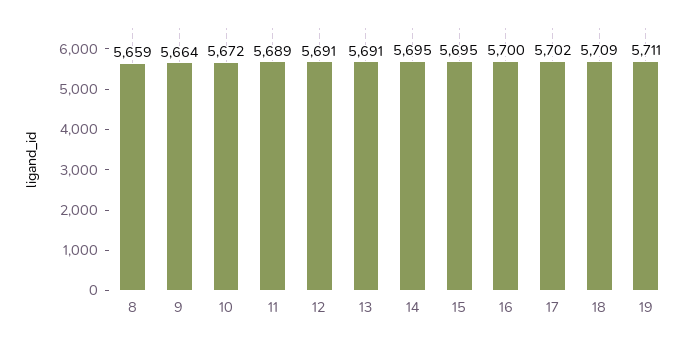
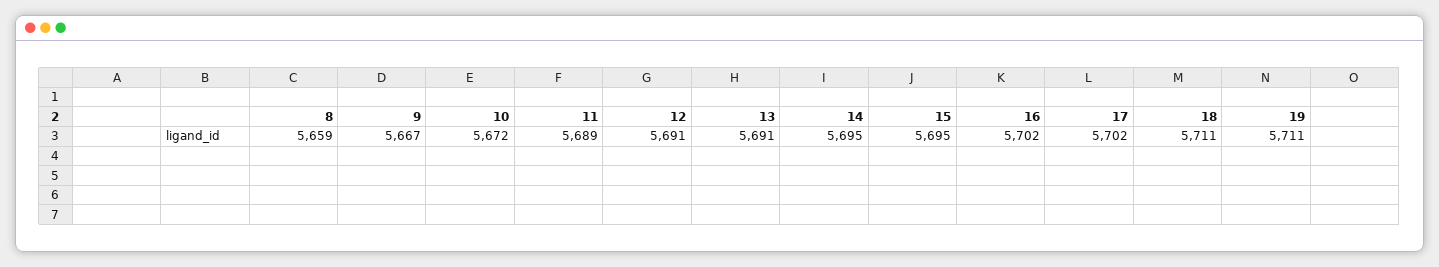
  {
    "8": 5659,
-   "9": 5664,
+   "9": 5667,
    "10": 5672,
    "11": 5689,
    "12": 5691,
    "13": 5691,
    "14": 5695,
    "15": 5695,
-   "16": 5700,
+   "16": 5702,
    "17": 5702,
-   "18": 5709,
+   "18": 5711,
    "19": 5711
  }

